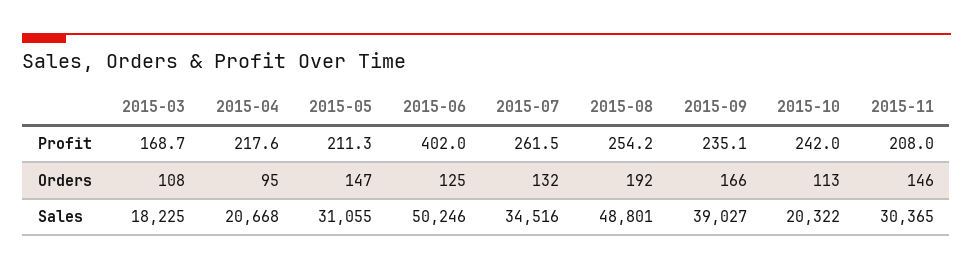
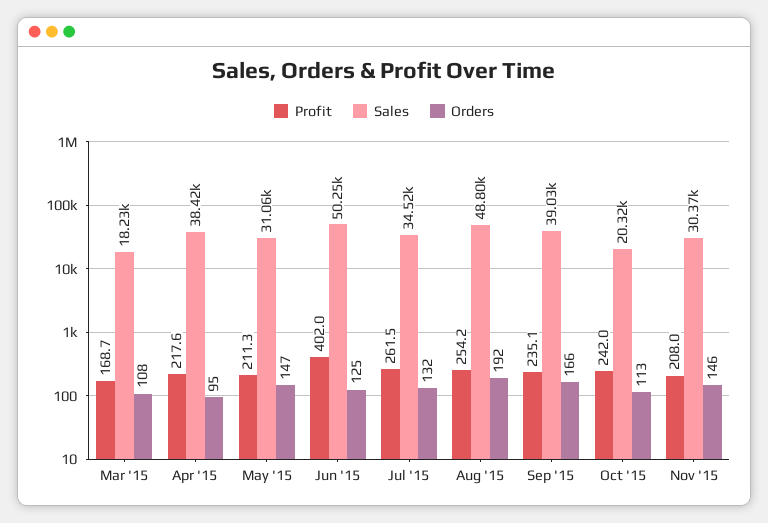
  {
    "Profit": {
      "2015-03": 168.7,
      "2015-04": 217.6,
      "2015-05": 211.3,
      "2015-06": 402,
      "2015-07": 261.5,
      "2015-08": 254.2,
      "2015-09": 235.1,
      "2015-10": 242,
      "2015-11": 208
    },
    "Orders": {
      "2015-03": 108,
      "2015-04": 95,
      "2015-05": 147,
      "2015-06": 125,
      "2015-07": 132,
      "2015-08": 192,
      "2015-09": 166,
      "2015-10": 113,
      "2015-11": 146
    },
    "Sales": {
      "2015-03": 18225,
-     "2015-04": 20668,
+     "2015-04": 38420,
      "2015-05": 31055,
      "2015-06": 50246,
      "2015-07": 34516,
      "2015-08": 48801,
      "2015-09": 39027,
      "2015-10": 20322,
      "2015-11": 30365
    }
  }

